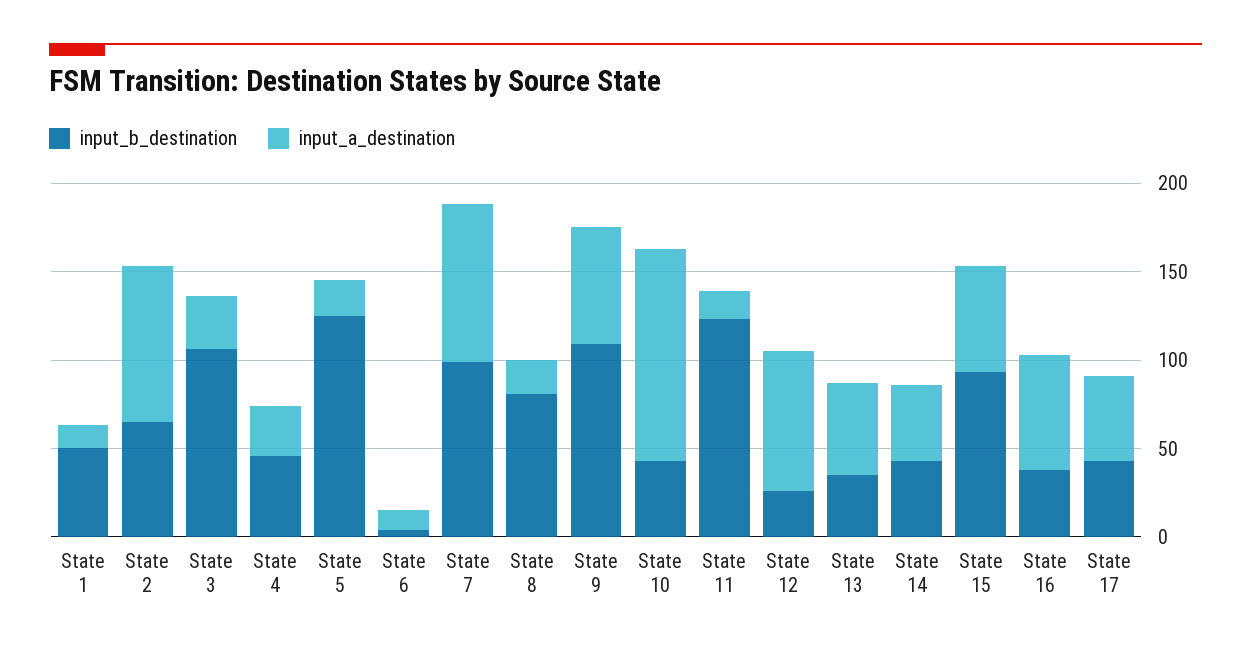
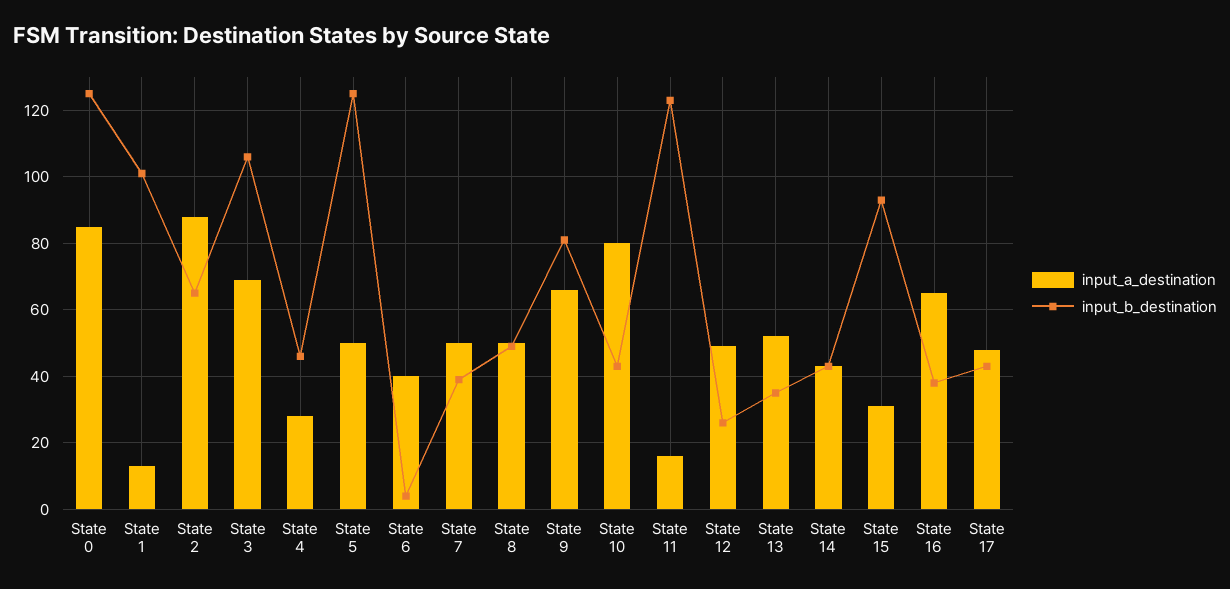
  {
    "input_b_destination": {
-     "State 1": 50,
+     "State 1": 100,
      "State 2": 65,
      "State 3": 105,
      "State 4": 45,
      "State 5": 125,
      "State 6": 5,
-     "State 7": 100,
+     "State 7": 40,
-     "State 8": 80,
+     "State 8": 50,
-     "State 9": 110,
+     "State 9": 80,
      "State 10": 45,
      "State 11": 125,
      "State 12": 25,
      "State 13": 35,
      "State 14": 45,
      "State 15": 95,
      "State 16": 40,
-     "State 17": 45
+     "State 17": 45,
+     "State 0": 125
    },
    "input_a_destination": {
      "State 1": 15,
      "State 2": 90,
-     "State 3": 30,
+     "State 3": 70,
      "State 4": 30,
-     "State 5": 20,
+     "State 5": 50,
-     "State 6": 10,
+     "State 6": 40,
-     "State 7": 90,
+     "State 7": 50,
-     "State 8": 20,
+     "State 8": 50,
      "State 9": 65,
-     "State 10": 120,
+     "State 10": 80,
      "State 11": 15,
-     "State 12": 80,
+     "State 12": 50,
      "State 13": 50,
      "State 14": 45,
-     "State 15": 60,
+     "State 15": 30,
      "State 16": 65,
-     "State 17": 50
+     "State 17": 50,
+     "State 0": 85
    }
  }

